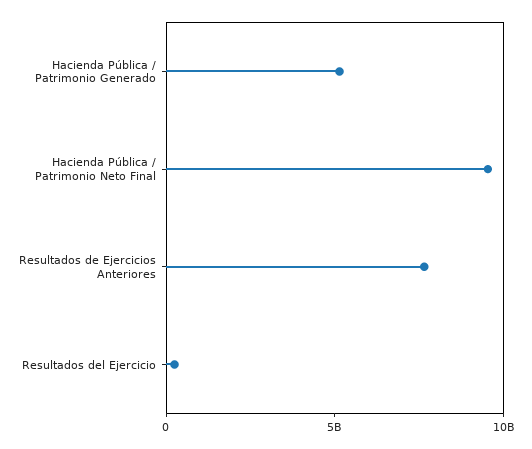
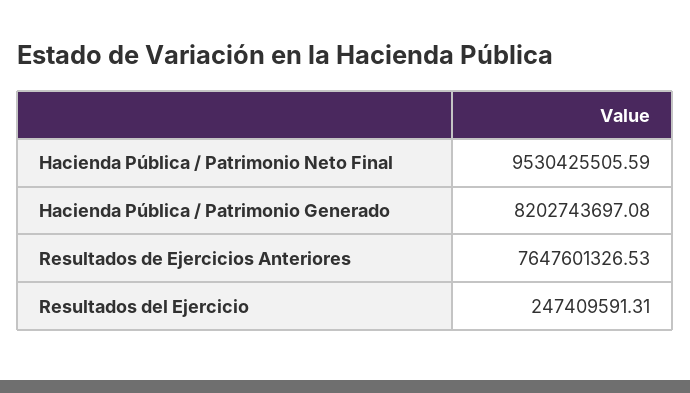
  {
-   "Hacienda Pública / Patrimonio Generado": 5000000000,
+   "Hacienda Pública / Patrimonio Generado": 8202743697.08,
    "Hacienda Pública / Patrimonio Neto Final": 9530425505.59,
    "Resultados de Ejercicios Anteriores": 7647601326.53,
    "Resultados del Ejercicio": 247409591.31
  }

